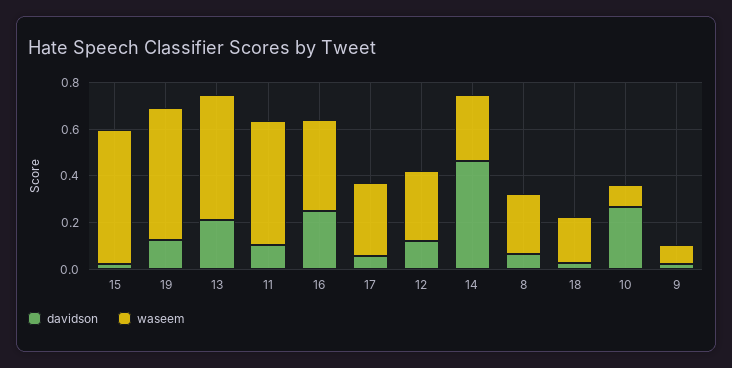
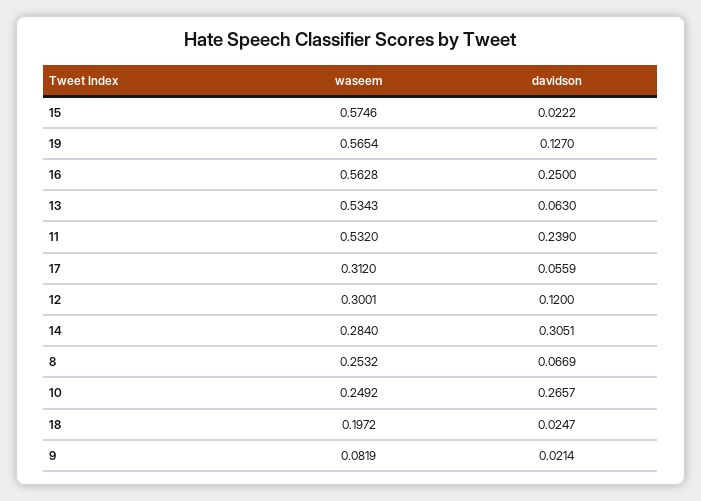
  {
    "davidson": {
      "15": 0.0222,
      "19": 0.127,
-     "13": 0.2,
+     "13": 0.063,
-     "11": 0.1,
+     "11": 0.239,
      "16": 0.25,
      "17": 0.0559,
      "12": 0.12,
-     "14": 0.45,
+     "14": 0.3051,
      "8": 0.0669,
      "18": 0.0247,
      "10": 0.2657,
      "9": 0.0214
    },
    "waseem": {
      "15": 0.5746,
      "19": 0.5654,
      "13": 0.5343,
      "11": 0.532,
-     "16": 0.4,
+     "16": 0.5628,
      "17": 0.312,
      "12": 0.3001,
      "14": 0.284,
      "8": 0.2532,
      "18": 0.1972,
-     "10": 0.1,
+     "10": 0.2492,
      "9": 0.0819
    }
  }

